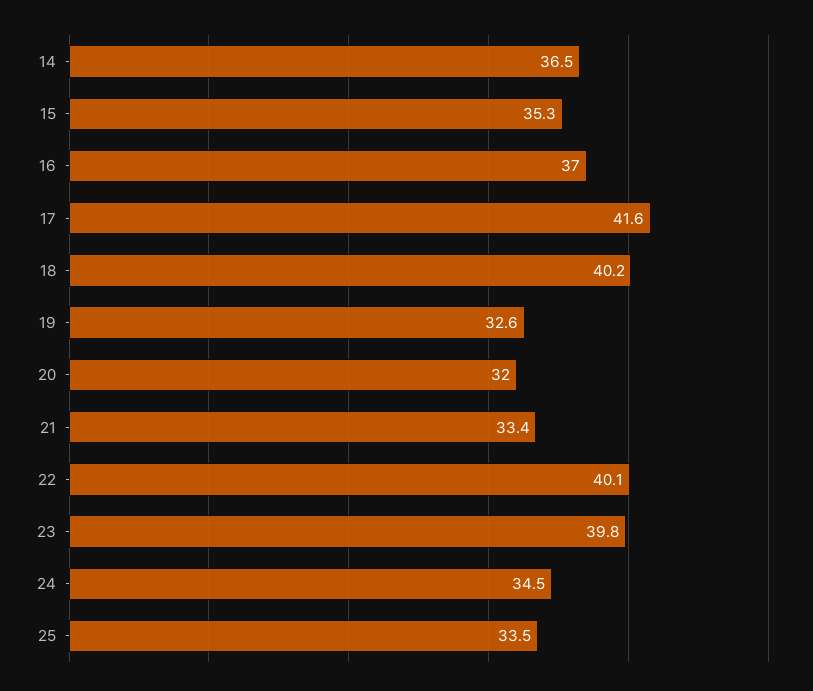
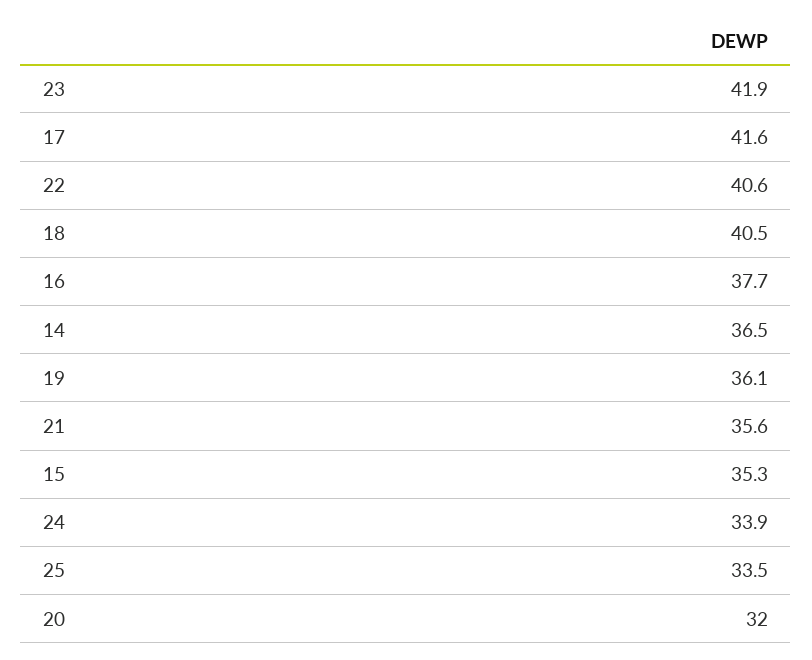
  {
    "14": 36.5,
    "15": 35.3,
-   "16": 37,
+   "16": 37.7,
    "17": 41.6,
-   "18": 40.2,
+   "18": 40.5,
-   "19": 32.6,
+   "19": 36.1,
    "20": 32,
-   "21": 33.4,
+   "21": 35.6,
-   "22": 40.1,
+   "22": 40.6,
-   "23": 39.8,
+   "23": 41.9,
-   "24": 34.5,
+   "24": 33.9,
    "25": 33.5
  }

